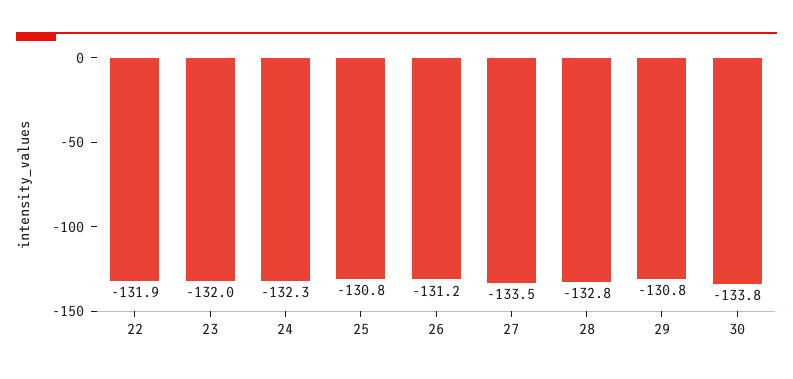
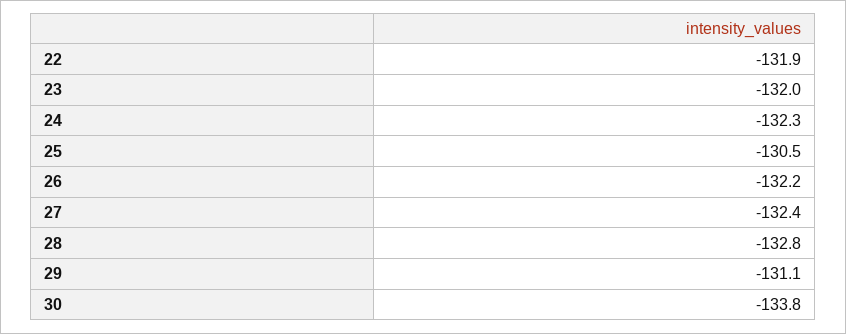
  {
    "22": -131.9,
    "23": -132,
    "24": -132.3,
-   "25": -130.8,
+   "25": -130.5,
-   "26": -131.2,
+   "26": -132.2,
-   "27": -133.5,
+   "27": -132.4,
    "28": -132.8,
-   "29": -130.8,
+   "29": -131.1,
    "30": -133.8
  }

